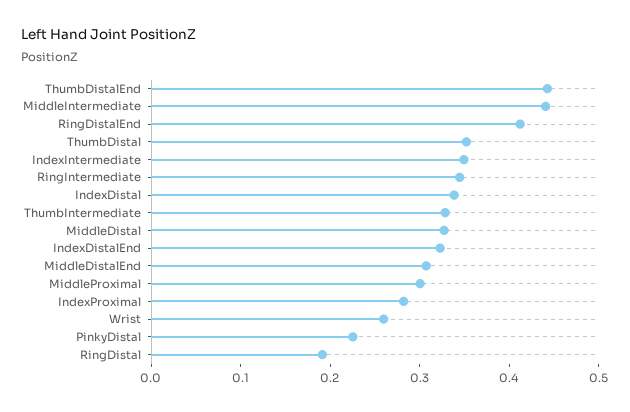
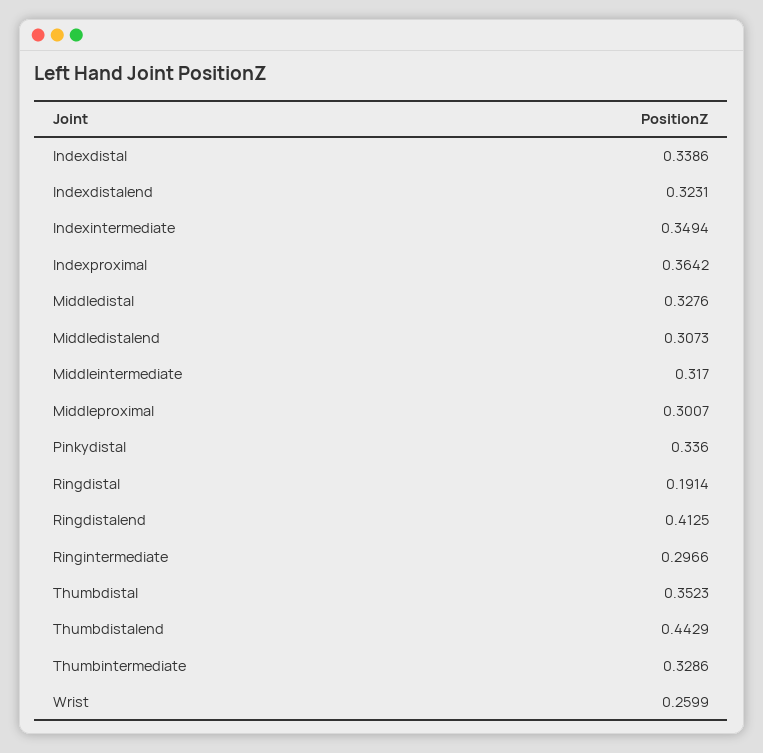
  {
    "ThumbDistalEnd": 0.4429,
-   "MiddleIntermediate": 0.44,
+   "MiddleIntermediate": 0.317,
    "RingDistalEnd": 0.4125,
    "ThumbDistal": 0.3523,
    "IndexIntermediate": 0.3494,
-   "RingIntermediate": 0.34,
+   "RingIntermediate": 0.2966,
    "IndexDistal": 0.3386,
    "ThumbIntermediate": 0.3286,
    "MiddleDistal": 0.3276,
    "IndexDistalEnd": 0.3231,
    "MiddleDistalEnd": 0.3073,
    "MiddleProximal": 0.3007,
-   "IndexProximal": 0.28,
+   "IndexProximal": 0.3642,
    "Wrist": 0.2599,
-   "PinkyDistal": 0.22,
+   "PinkyDistal": 0.336,
    "RingDistal": 0.1914
  }

